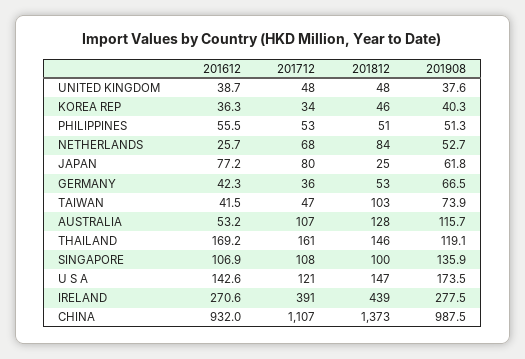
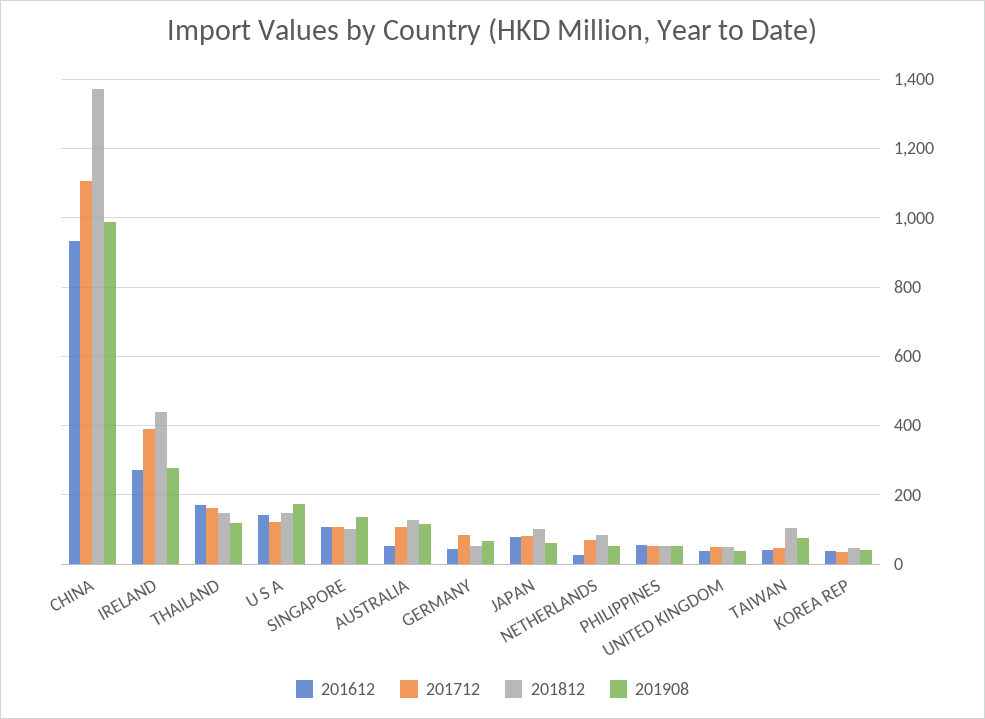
  {
    "201612": {
      "UNITED KINGDOM": 38.7,
      "KOREA REP": 36.3,
      "PHILIPPINES": 55.5,
      "NETHERLANDS": 25.7,
      "JAPAN": 77.2,
      "GERMANY": 42.3,
      "TAIWAN": 41.5,
      "AUSTRALIA": 53.2,
      "THAILAND": 169.2,
      "SINGAPORE": 106.9,
      "U S A": 142.6,
      "IRELAND": 270.6,
      "CHINA": 932
    },
    "201712": {
      "UNITED KINGDOM": 48,
      "KOREA REP": 34,
      "PHILIPPINES": 53,
      "NETHERLANDS": 68,
      "JAPAN": 80,
-     "GERMANY": 36,
+     "GERMANY": 80,
      "TAIWAN": 47,
      "AUSTRALIA": 107,
      "THAILAND": 161,
      "SINGAPORE": 108,
      "U S A": 121,
      "IRELAND": 391,
      "CHINA": 1107
    },
    "201812": {
      "UNITED KINGDOM": 48,
      "KOREA REP": 46,
      "PHILIPPINES": 51,
      "NETHERLANDS": 84,
-     "JAPAN": 25,
+     "JAPAN": 100,
      "GERMANY": 53,
      "TAIWAN": 103,
      "AUSTRALIA": 128,
      "THAILAND": 146,
      "SINGAPORE": 100,
      "U S A": 147,
      "IRELAND": 439,
      "CHINA": 1373
    },
    "201908": {
      "UNITED KINGDOM": 37.6,
      "KOREA REP": 40.3,
      "PHILIPPINES": 51.3,
      "NETHERLANDS": 52.7,
      "JAPAN": 61.8,
      "GERMANY": 66.5,
      "TAIWAN": 73.9,
      "AUSTRALIA": 115.7,
      "THAILAND": 119.1,
      "SINGAPORE": 135.9,
      "U S A": 173.5,
      "IRELAND": 277.5,
      "CHINA": 987.5
    }
  }

